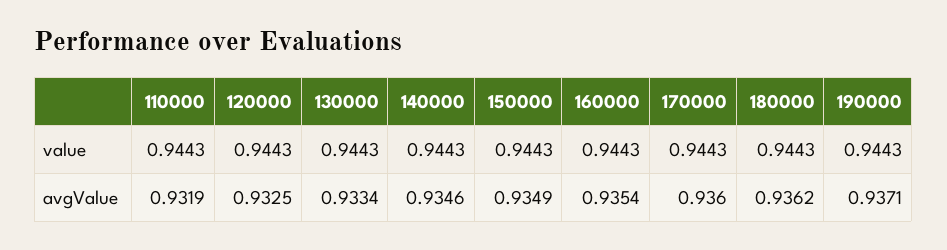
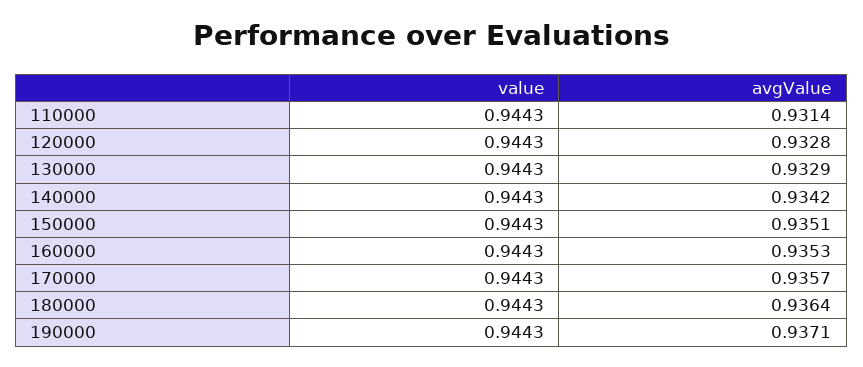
  {
    "110000": {
      "value": 0.9443,
-     "avgValue": 0.9319
+     "avgValue": 0.9314
    },
    "120000": {
      "value": 0.9443,
-     "avgValue": 0.9325
+     "avgValue": 0.9328
    },
    "130000": {
      "value": 0.9443,
-     "avgValue": 0.9334
+     "avgValue": 0.9329
    },
    "140000": {
      "value": 0.9443,
-     "avgValue": 0.9346
+     "avgValue": 0.9342
    },
    "150000": {
      "value": 0.9443,
-     "avgValue": 0.9349
+     "avgValue": 0.9351
    },
    "160000": {
      "value": 0.9443,
-     "avgValue": 0.9354
+     "avgValue": 0.9353
    },
    "170000": {
      "value": 0.9443,
-     "avgValue": 0.936
+     "avgValue": 0.9357
    },
    "180000": {
      "value": 0.9443,
-     "avgValue": 0.9362
+     "avgValue": 0.9364
    },
    "190000": {
      "value": 0.9443,
      "avgValue": 0.9371
    }
  }

